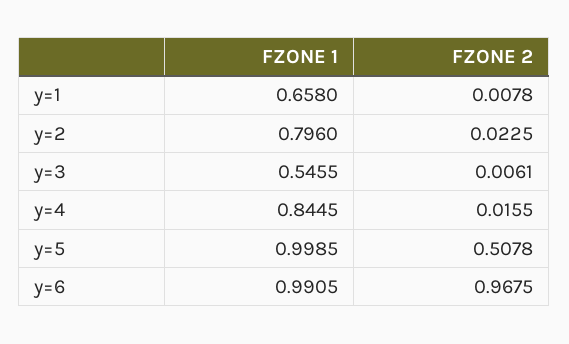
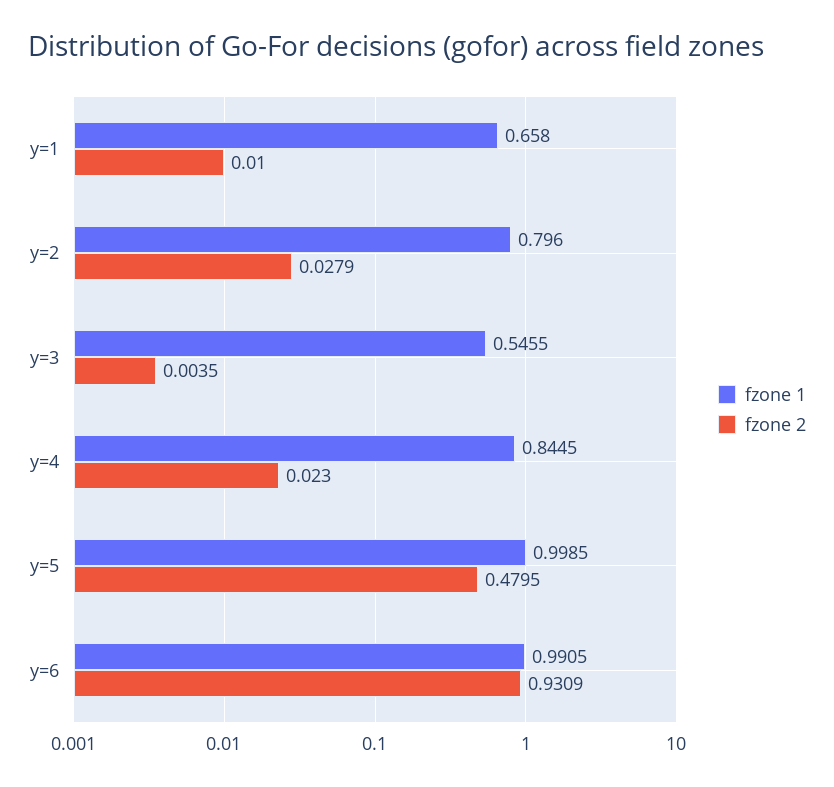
  {
    "FZONE 1": {
      "y=1": 0.658,
      "y=2": 0.796,
      "y=3": 0.5455,
      "y=4": 0.8445,
      "y=5": 0.9985,
      "y=6": 0.9905
    },
    "FZONE 2": {
-     "y=1": 0.0078,
+     "y=1": 0.01,
-     "y=2": 0.0225,
+     "y=2": 0.0279,
-     "y=3": 0.0061,
+     "y=3": 0.0035,
-     "y=4": 0.0155,
+     "y=4": 0.023,
-     "y=5": 0.5078,
+     "y=5": 0.4795,
-     "y=6": 0.9675
+     "y=6": 0.9309
    }
  }

